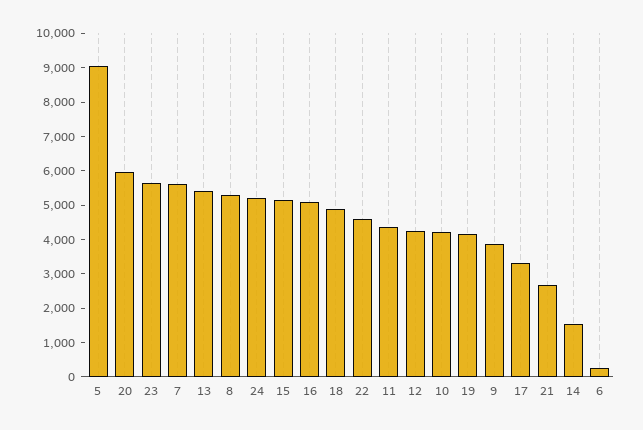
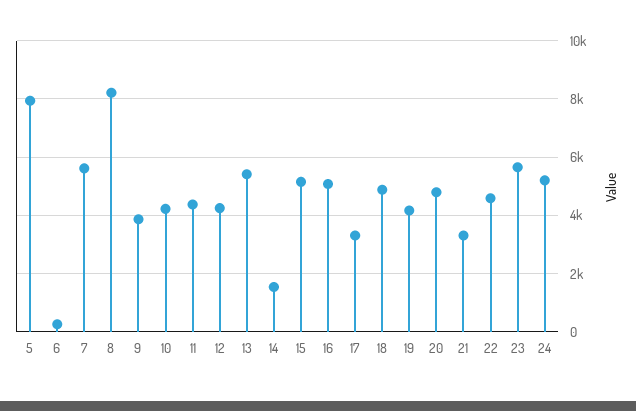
  {
-   "5": 9000,
+   "5": 8000,
-   "20": 6000,
+   "20": 4750,
    "23": 5750,
    "7": 5500,
    "13": 5500,
-   "8": 5250,
+   "8": 8250,
    "24": 5250,
    "15": 5250,
    "16": 5000,
    "18": 5000,
    "22": 4500,
    "11": 4250,
    "12": 4250,
    "10": 4250,
    "19": 4250,
    "9": 3750,
    "17": 3250,
-   "21": 2750,
+   "21": 3250,
    "14": 1500,
    "6": 250
  }

